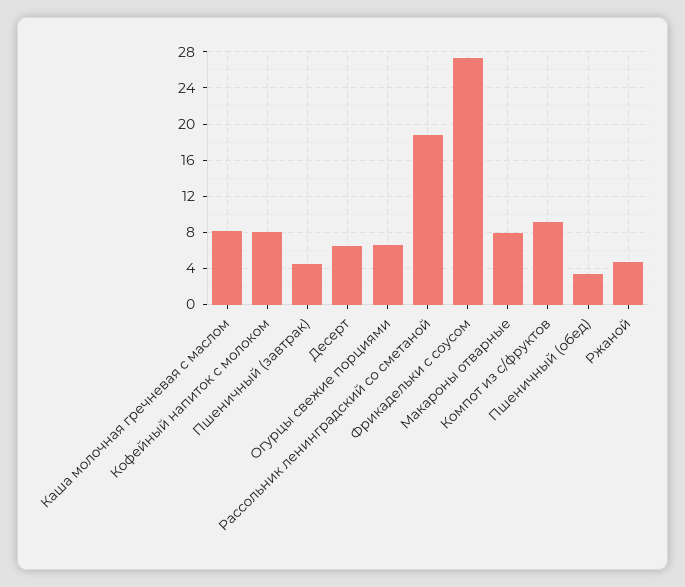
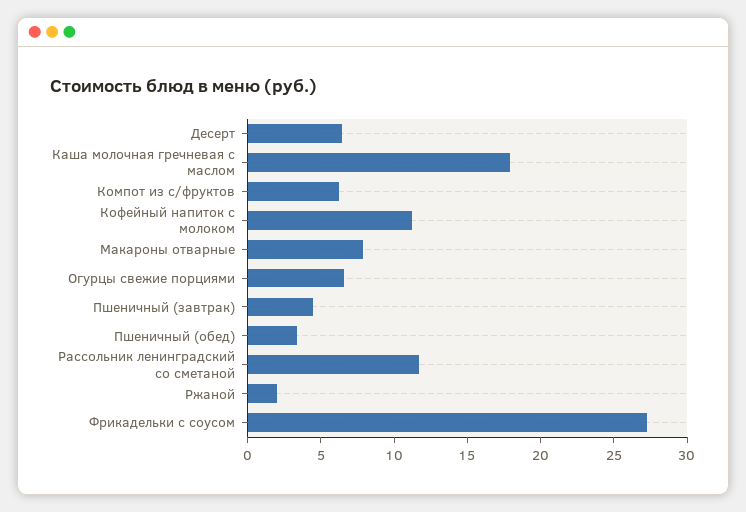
  {
-   "Каша молочная гречневая с маслом": 8,
+   "Каша молочная гречневая с маслом": 18,
-   "Кофейный напиток с молоком": 8,
+   "Кофейный напиток с молоком": 11,
    "Пшеничный (завтрак)": 4,
    "Десерт": 6,
    "Огурцы свежие порциями": 7,
-   "Рассольник ленинградский со сметаной": 19,
+   "Рассольник ленинградский со сметаной": 12,
    "Фрикадельки с соусом": 27,
    "Макароны отварные": 8,
-   "Компот из с/фруктов": 9,
+   "Компот из с/фруктов": 6,
    "Пшеничный (обед)": 3,
-   "Ржаной": 5
+   "Ржаной": 2
  }

